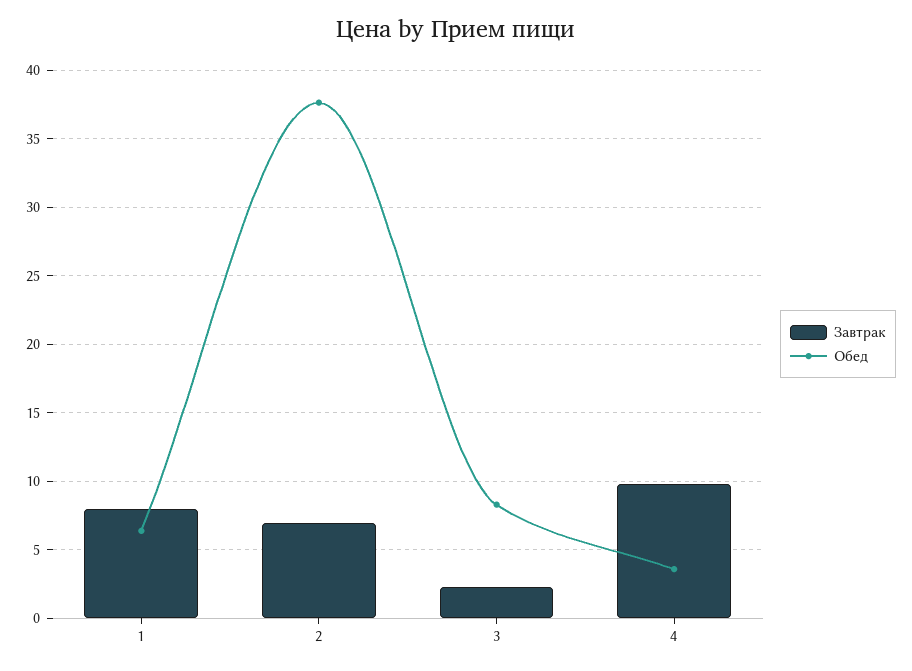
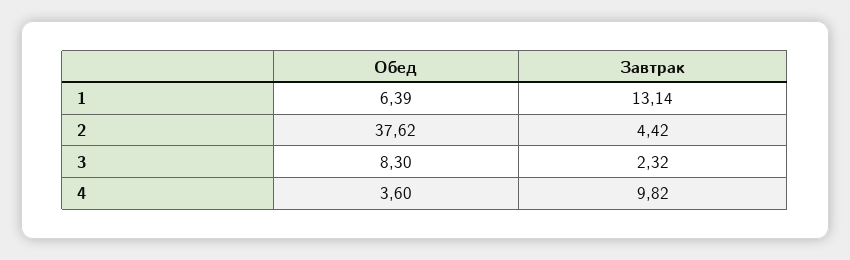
  {
    "Завтрак": {
-     "1": 8,
+     "1": 13.14,
-     "2": 7,
+     "2": 4.42,
      "3": 2.32,
      "4": 9.82
    },
    "Обед": {
      "1": 6.39,
      "2": 37.62,
      "3": 8.3,
      "4": 3.6
    }
  }

